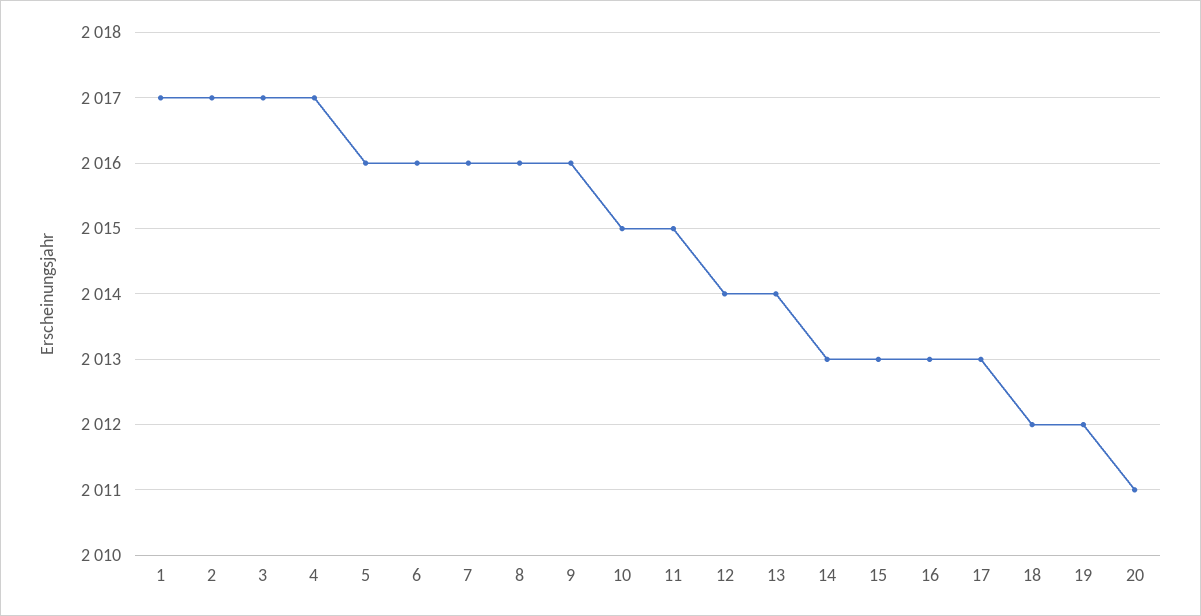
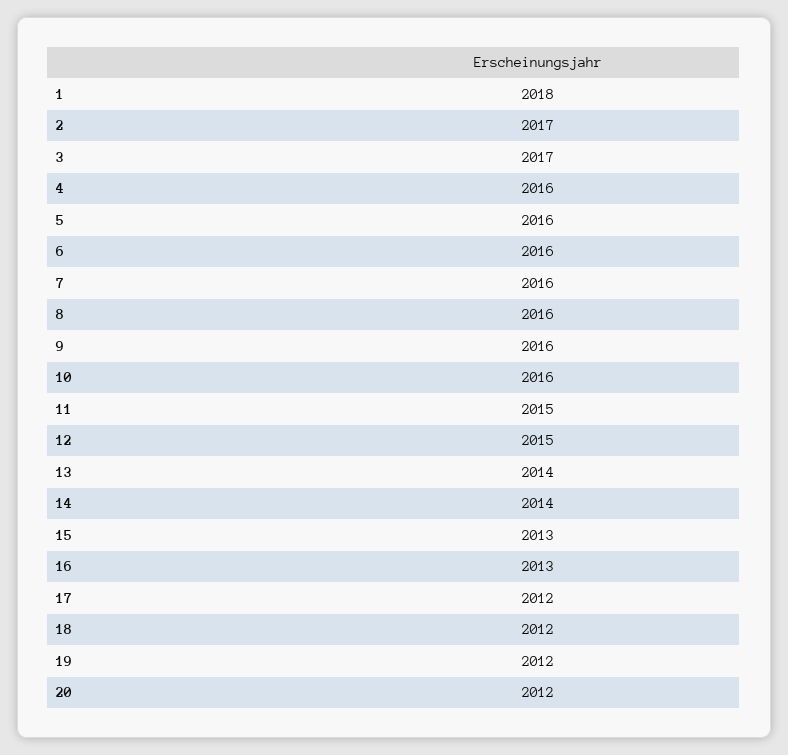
  {
-   "1": 2017,
+   "1": 2018,
    "2": 2017,
    "3": 2017,
-   "4": 2017,
+   "4": 2016,
    "5": 2016,
    "6": 2016,
    "7": 2016,
    "8": 2016,
    "9": 2016,
-   "10": 2015,
+   "10": 2016,
    "11": 2015,
-   "12": 2014,
+   "12": 2015,
    "13": 2014,
-   "14": 2013,
+   "14": 2014,
    "15": 2013,
    "16": 2013,
-   "17": 2013,
+   "17": 2012,
    "18": 2012,
    "19": 2012,
-   "20": 2011
+   "20": 2012
  }

